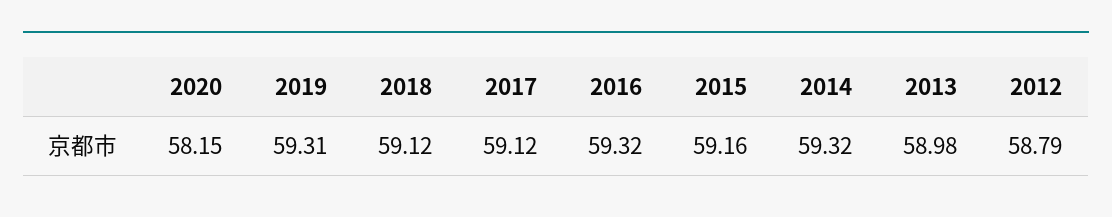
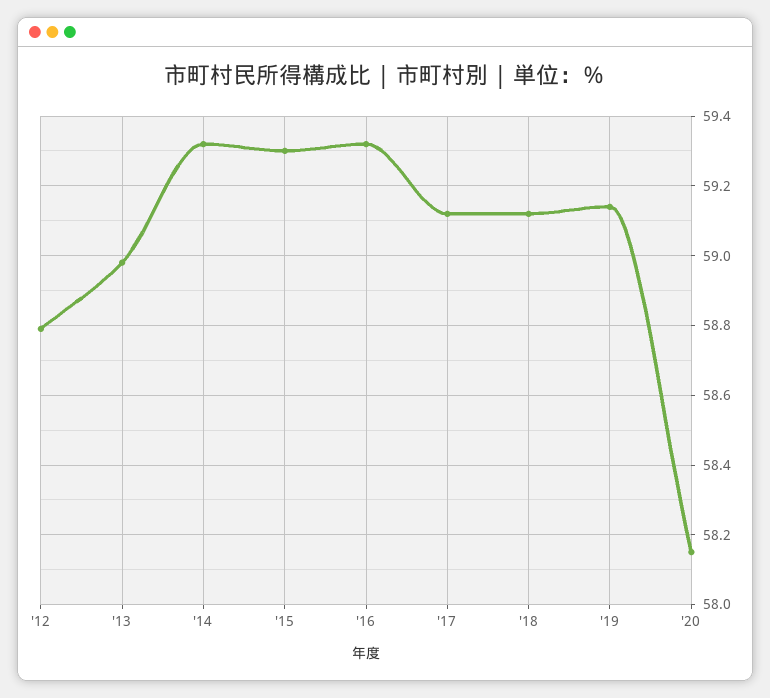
  {
    "2020": 58.15,
-   "2019": 59.31,
+   "2019": 59.15,
    "2018": 59.12,
    "2017": 59.12,
    "2016": 59.32,
-   "2015": 59.16,
+   "2015": 59.3,
    "2014": 59.32,
    "2013": 58.98,
    "2012": 58.79
  }

